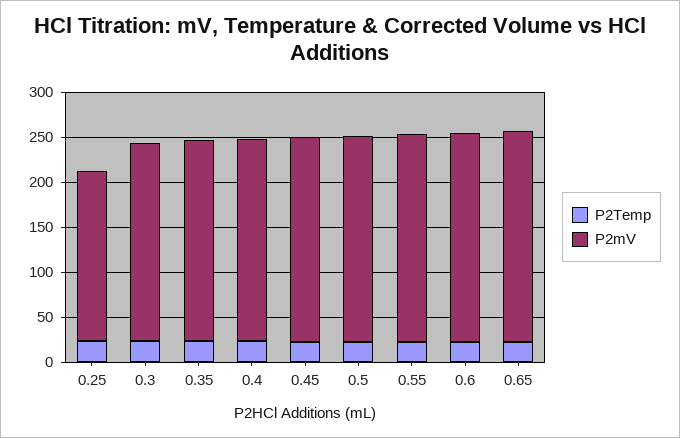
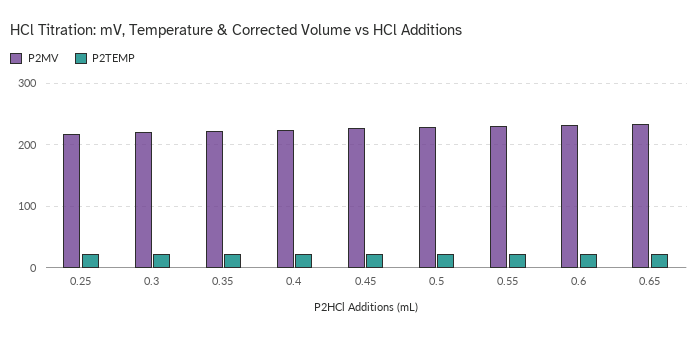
  {
    "P2Temp": {
      "0.25": 20,
      "0.3": 20,
      "0.35": 20,
      "0.4": 20,
      "0.45": 20,
      "0.5": 20,
      "0.55": 20,
      "0.6": 20,
      "0.65": 20
    },
    "P2mV": {
-     "0.25": 190,
+     "0.25": 220,
      "0.3": 220,
      "0.35": 220,
      "0.4": 220,
      "0.45": 230,
      "0.5": 230,
      "0.55": 230,
      "0.6": 230,
      "0.65": 230
    }
  }

